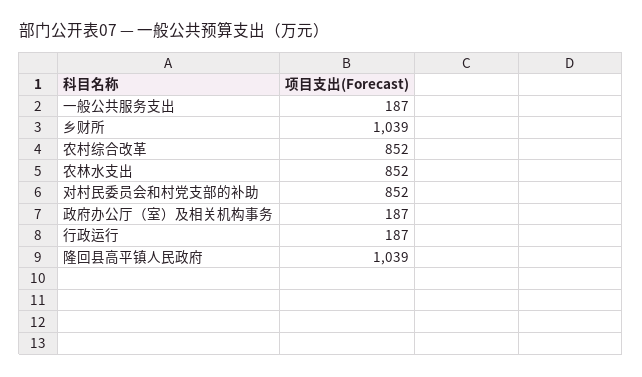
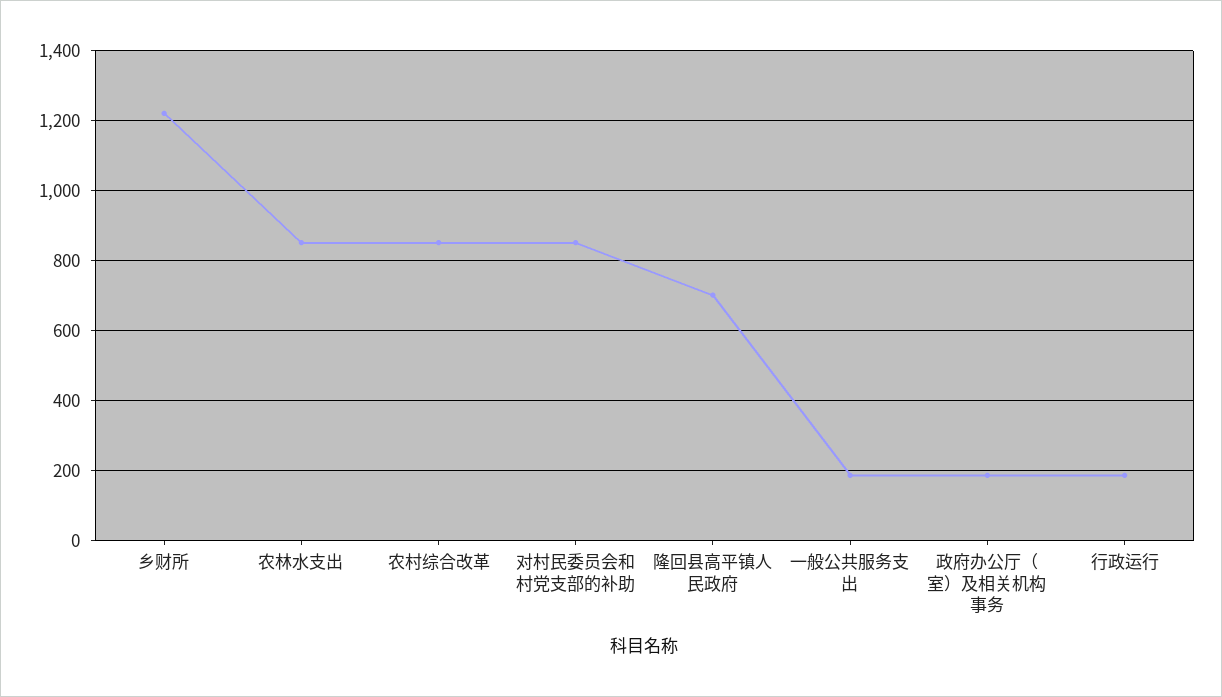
  {
    "一般公共服务支出": 187,
-   "乡财所": 1039,
+   "乡财所": 1220,
    "农村综合改革": 852,
    "农林水支出": 852,
    "对村民委员会和村党支部的补助": 852,
    "政府办公厅（室）及相关机构事务": 187,
    "行政运行": 187,
-   "隆回县高平镇人民政府": 1039
+   "隆回县高平镇人民政府": 700
  }

